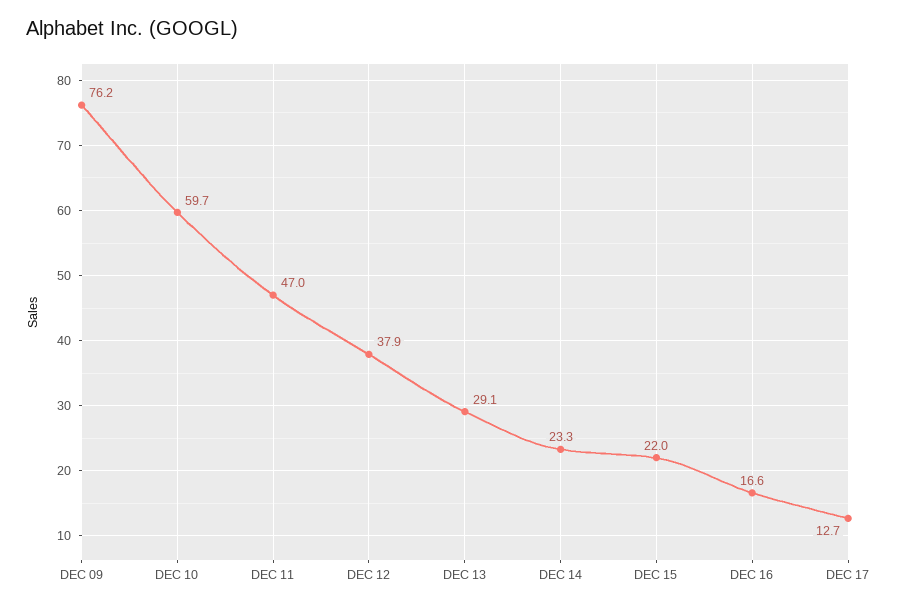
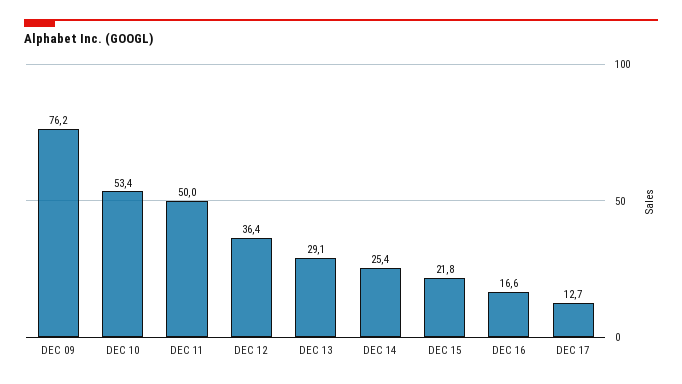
  {
    "DEC 09": 76.2,
-   "DEC 10": 59.7,
+   "DEC 10": 53.4,
-   "DEC 11": 47,
+   "DEC 11": 50,
-   "DEC 12": 37.9,
+   "DEC 12": 36.4,
    "DEC 13": 29.1,
-   "DEC 14": 23.3,
+   "DEC 14": 25.4,
-   "DEC 15": 22,
+   "DEC 15": 21.8,
    "DEC 16": 16.6,
    "DEC 17": 12.7
  }

